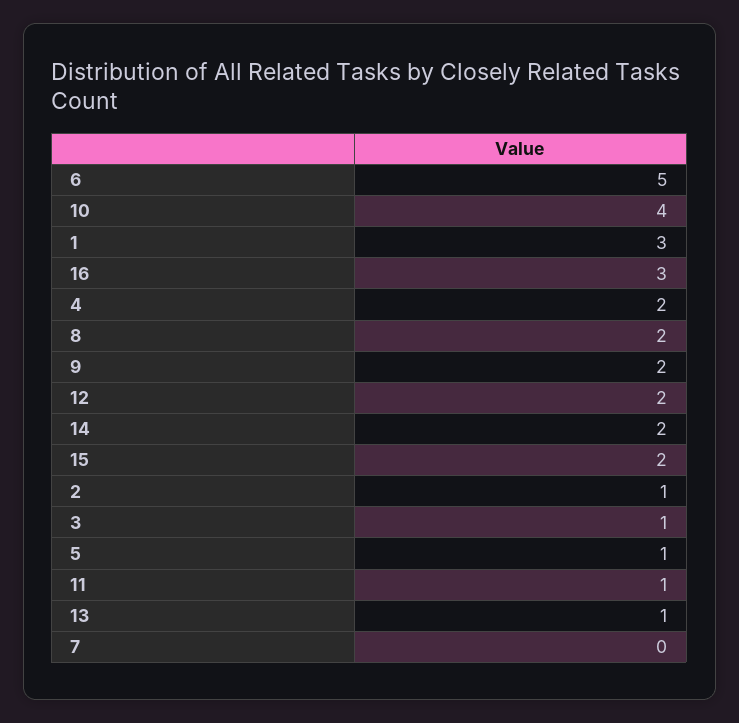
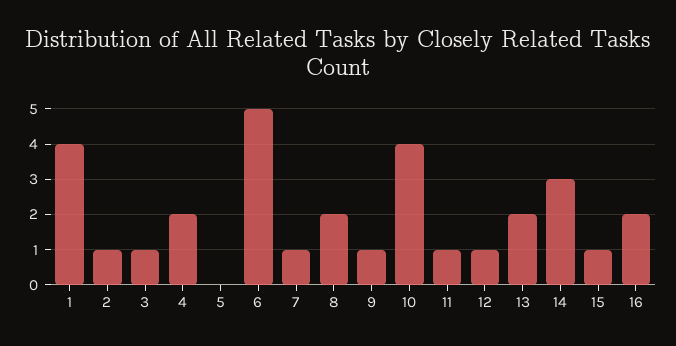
  {
    "6": 5,
    "10": 4,
-   "1": 3,
+   "1": 4,
-   "16": 3,
+   "16": 2,
    "4": 2,
    "8": 2,
-   "9": 2,
+   "9": 1,
-   "12": 2,
+   "12": 1,
-   "14": 2,
+   "14": 3,
-   "15": 2,
+   "15": 1,
    "2": 1,
    "3": 1,
-   "5": 1,
+   "5": 0,
    "11": 1,
-   "13": 1,
+   "13": 2,
-   "7": 0
+   "7": 1
  }

